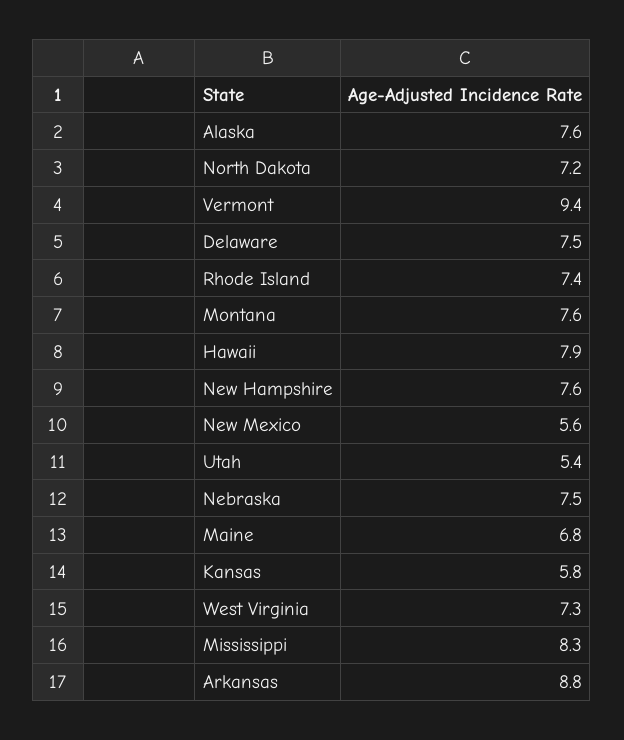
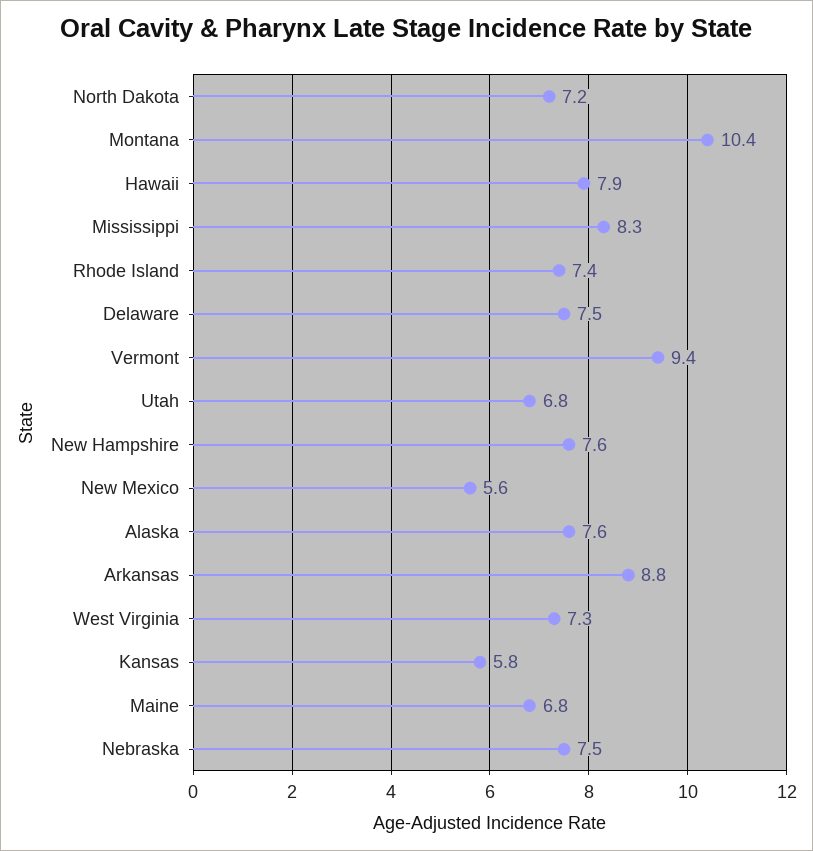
  {
    "Alaska": 7.6,
    "North Dakota": 7.2,
    "Vermont": 9.4,
    "Delaware": 7.5,
    "Rhode Island": 7.4,
-   "Montana": 7.6,
+   "Montana": 10.4,
    "Hawaii": 7.9,
    "New Hampshire": 7.6,
    "New Mexico": 5.6,
-   "Utah": 5.4,
+   "Utah": 6.8,
    "Nebraska": 7.5,
    "Maine": 6.8,
    "Kansas": 5.8,
    "West Virginia": 7.3,
    "Mississippi": 8.3,
    "Arkansas": 8.8
  }

